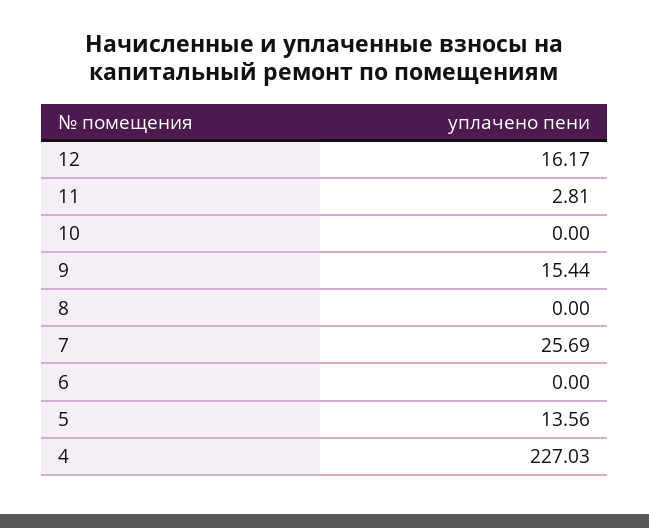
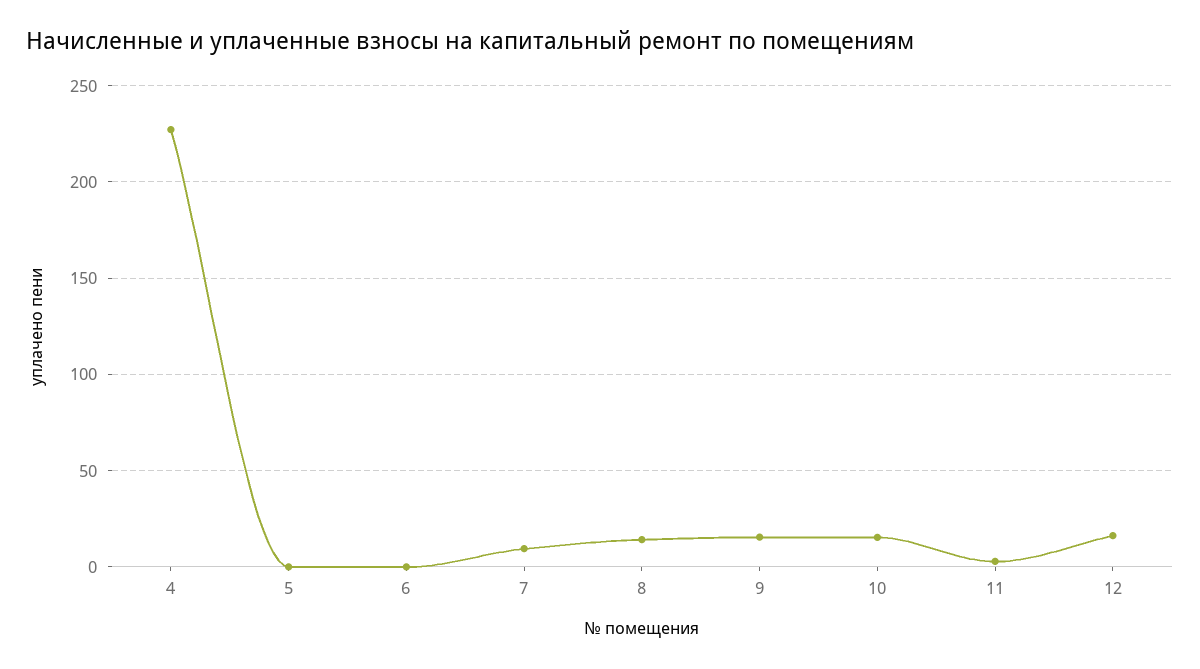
  {
    "12": 16.17,
    "11": 2.81,
-   "10": 0,
+   "10": 15,
    "9": 15.44,
-   "8": 0,
+   "8": 15,
-   "7": 25.69,
+   "7": 10,
    "6": 0,
-   "5": 13.56,
+   "5": 0,
    "4": 227.03
  }

